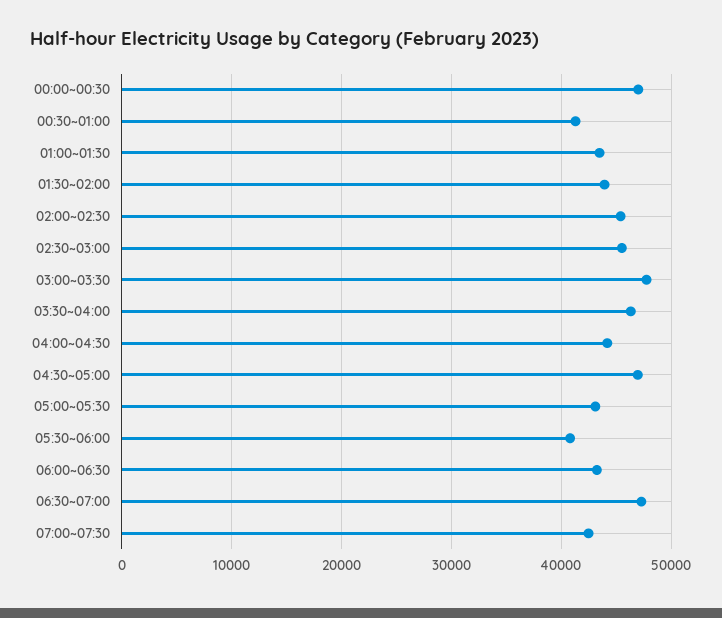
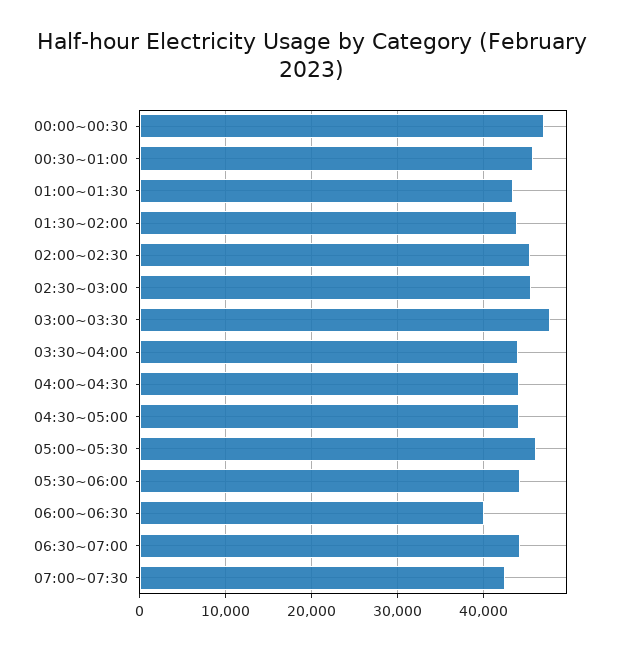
  {
    "00:00~00:30": 47000,
-   "00:30~01:00": 41000,
+   "00:30~01:00": 46000,
    "01:00~01:30": 43000,
    "01:30~02:00": 44000,
    "02:00~02:30": 45000,
    "02:30~03:00": 45000,
    "03:00~03:30": 48000,
-   "03:30~04:00": 46000,
+   "03:30~04:00": 44000,
    "04:00~04:30": 44000,
-   "04:30~05:00": 47000,
+   "04:30~05:00": 44000,
-   "05:00~05:30": 43000,
+   "05:00~05:30": 46000,
-   "05:30~06:00": 41000,
+   "05:30~06:00": 44000,
-   "06:00~06:30": 43000,
+   "06:00~06:30": 40000,
-   "06:30~07:00": 47000,
+   "06:30~07:00": 44000,
    "07:00~07:30": 42000
  }

